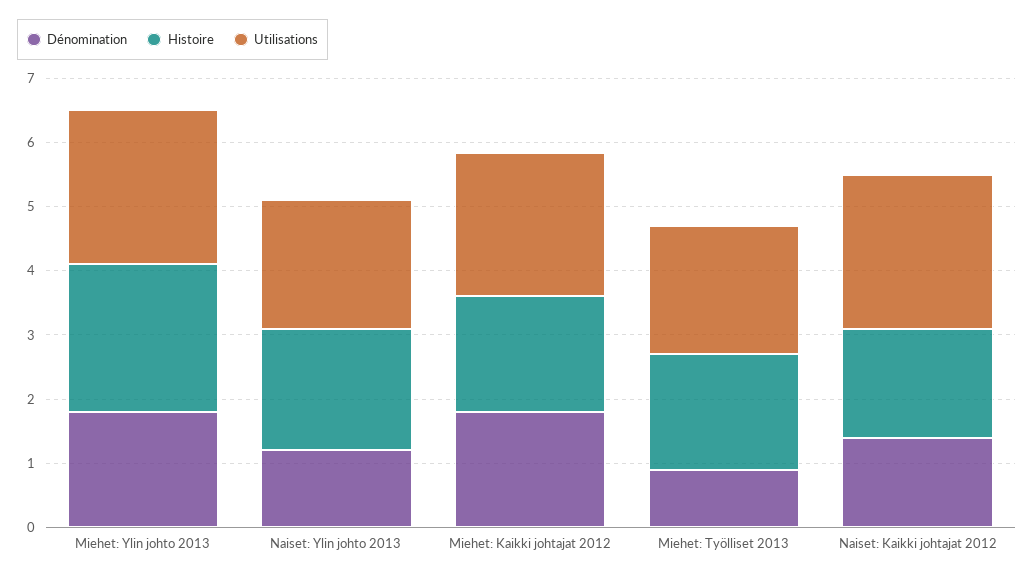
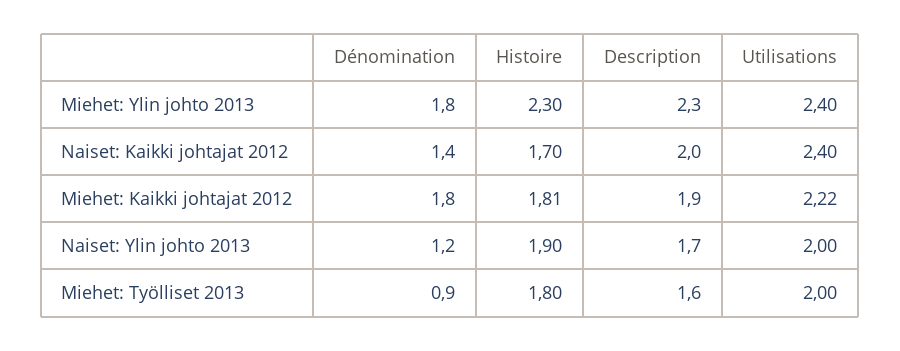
  {
    "Dénomination": {
      "Miehet: Ylin johto 2013": 1.8,
      "Naiset: Ylin johto 2013": 1.2,
      "Miehet: Kaikki johtajat 2012": 1.8,
      "Miehet: Työlliset 2013": 0.9,
      "Naiset: Kaikki johtajat 2012": 1.4
    },
    "Histoire": {
      "Miehet: Ylin johto 2013": 2.3,
      "Naiset: Ylin johto 2013": 1.9,
      "Miehet: Kaikki johtajat 2012": 1.81,
      "Miehet: Työlliset 2013": 1.8,
      "Naiset: Kaikki johtajat 2012": 1.7
    },
    "Utilisations": {
      "Miehet: Ylin johto 2013": 2.4,
      "Naiset: Ylin johto 2013": 2,
      "Miehet: Kaikki johtajat 2012": 2.22,
      "Miehet: Työlliset 2013": 2,
      "Naiset: Kaikki johtajat 2012": 2.4
-   }
+   },
+   "Description": {
+     "Miehet: Ylin johto 2013": 2.3,
+     "Naiset: Kaikki johtajat 2012": 2,
+     "Miehet: Kaikki johtajat 2012": 1.9,
+     "Naiset: Ylin johto 2013": 1.7,
+     "Miehet: Työlliset 2013": 1.6
+   }
  }

